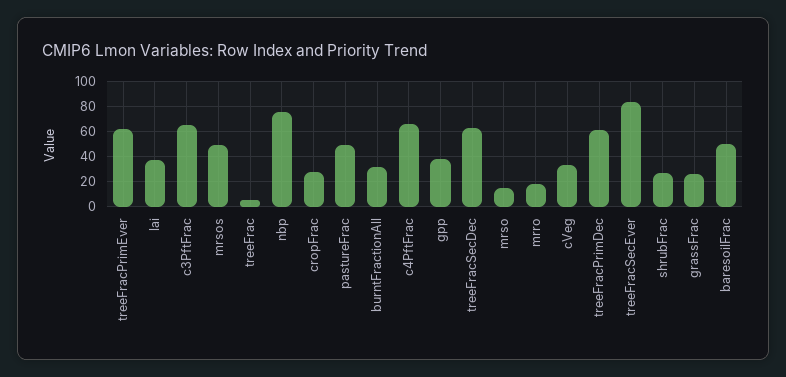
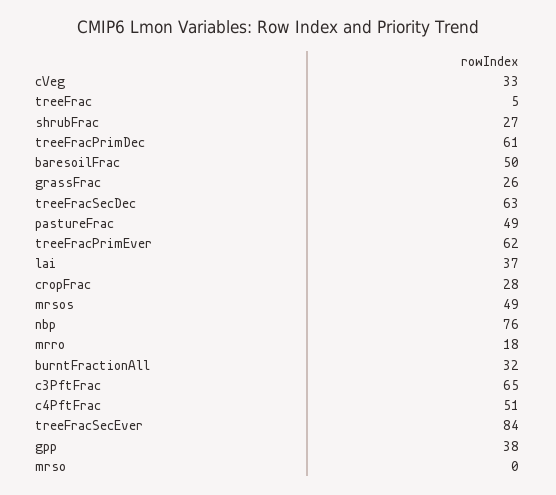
  {
    "treeFracPrimEver": 62,
    "lai": 37,
    "c3PftFrac": 65,
    "mrsos": 49,
    "treeFrac": 5,
    "nbp": 76,
    "cropFrac": 28,
    "pastureFrac": 49,
    "burntFractionAll": 32,
-   "c4PftFrac": 65,
+   "c4PftFrac": 51,
    "gpp": 38,
    "treeFracSecDec": 63,
-   "mrso": 15,
+   "mrso": 0,
    "mrro": 18,
    "cVeg": 33,
    "treeFracPrimDec": 61,
    "treeFracSecEver": 84,
    "shrubFrac": 27,
    "grassFrac": 26,
    "baresoilFrac": 50
  }

